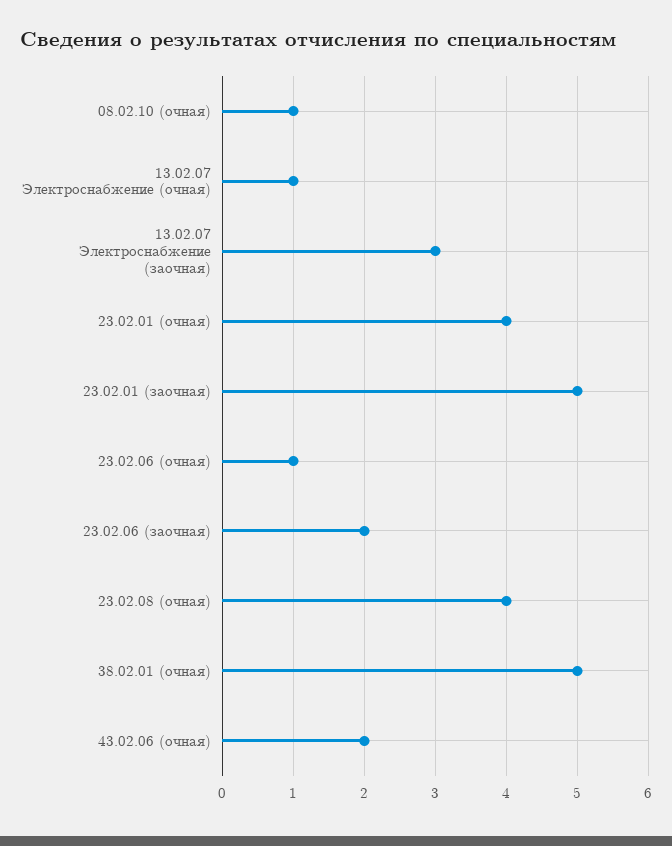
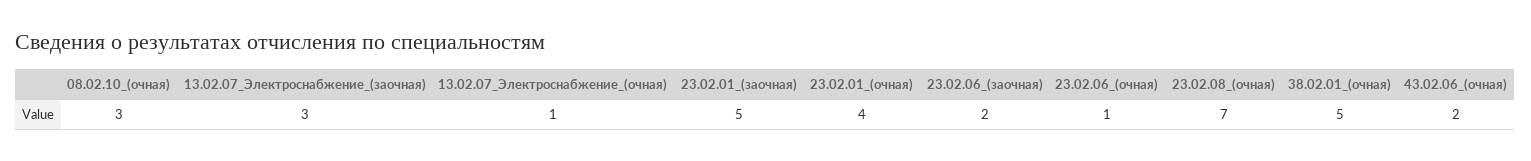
  {
-   "08.02.10 (очная)": 1,
+   "08.02.10 (очная)": 3,
    "13.02.07 Электроснабжение (очная)": 1,
    "13.02.07 Электроснабжение (заочная)": 3,
    "23.02.01 (очная)": 4,
    "23.02.01 (заочная)": 5,
    "23.02.06 (очная)": 1,
    "23.02.06 (заочная)": 2,
-   "23.02.08 (очная)": 4,
+   "23.02.08 (очная)": 7,
    "38.02.01 (очная)": 5,
    "43.02.06 (очная)": 2
  }

